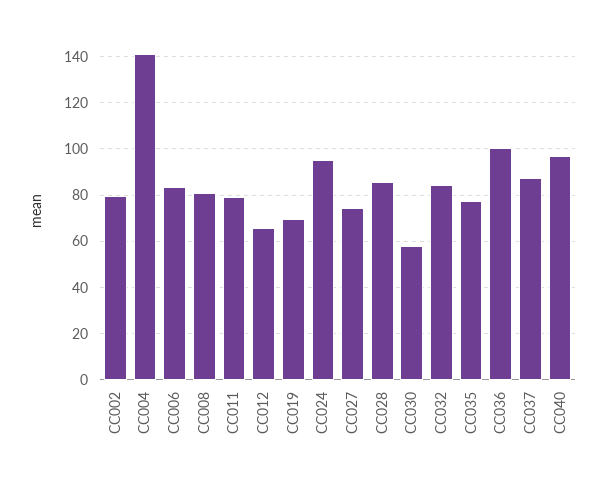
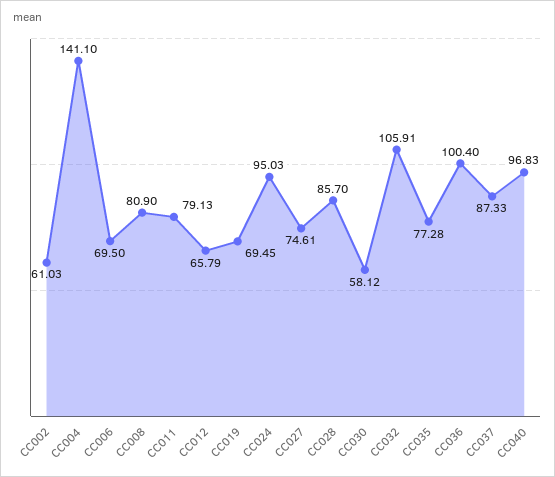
  {
-   "CC002": 80,
+   "CC002": 61.03,
    "CC004": 141.1,
-   "CC006": 85,
+   "CC006": 69.5,
    "CC008": 80.9,
    "CC011": 79.13,
    "CC012": 65.79,
    "CC019": 69.45,
    "CC024": 95.03,
    "CC027": 74.61,
    "CC028": 85.7,
    "CC030": 58.12,
-   "CC032": 85,
+   "CC032": 105.91,
    "CC035": 77.28,
    "CC036": 100.4,
    "CC037": 87.33,
    "CC040": 96.83
  }

